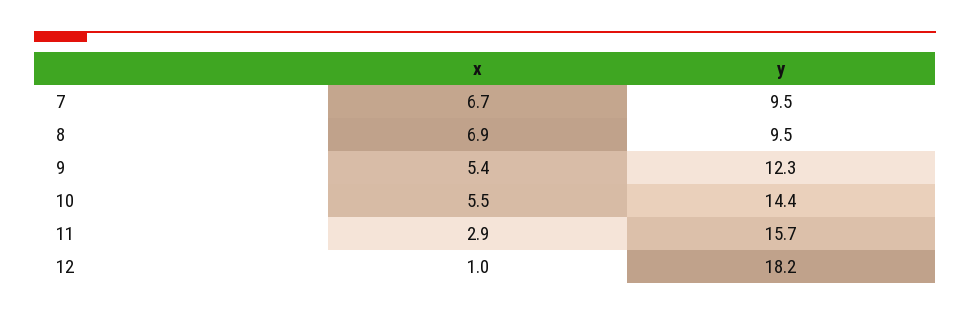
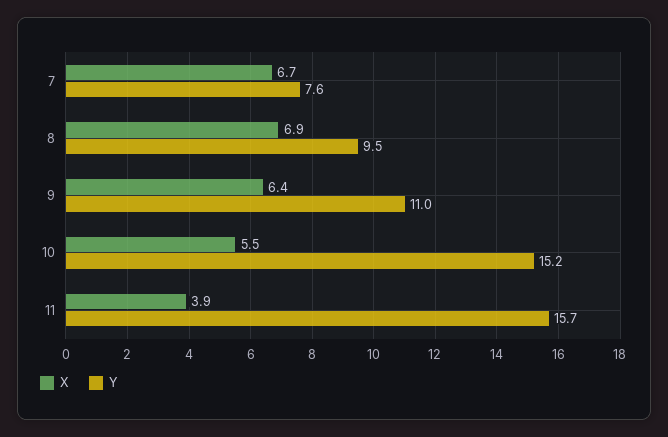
  {
    "x": {
      "7": 6.7,
      "8": 6.9,
-     "9": 5.4,
+     "9": 6.4,
      "10": 5.5,
-     "11": 2.9,
+     "11": 3.9
-     "12": 1
    },
    "y": {
-     "7": 9.5,
+     "7": 7.6,
      "8": 9.5,
-     "9": 12.3,
+     "9": 11,
-     "10": 14.4,
+     "10": 15.2,
-     "11": 15.7,
+     "11": 15.7
-     "12": 18.2
    }
  }

